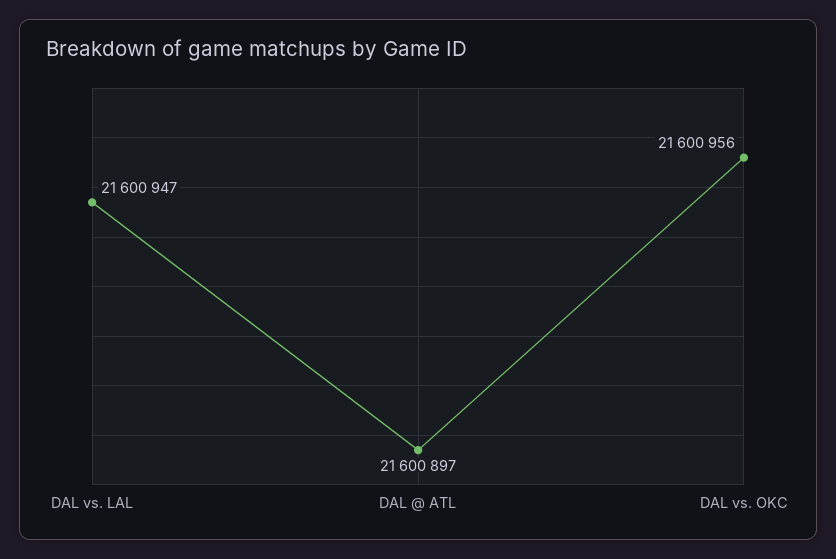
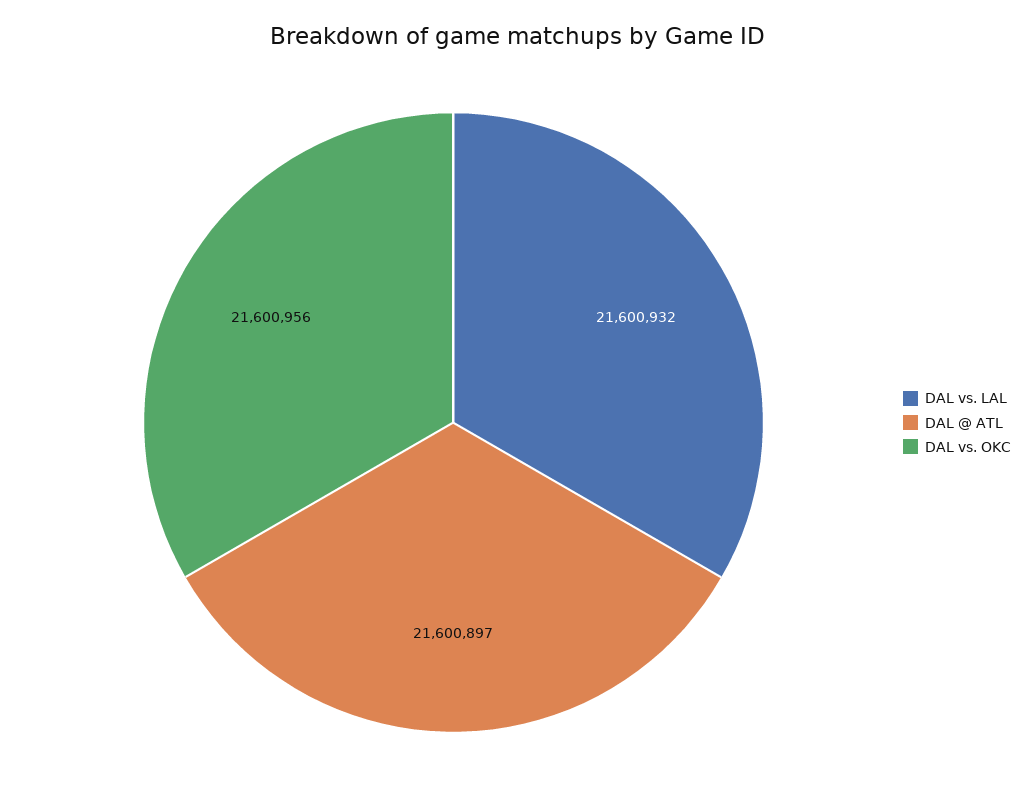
  {
-   "DAL vs. LAL": 21600947,
+   "DAL vs. LAL": 21600932,
    "DAL @ ATL": 21600897,
    "DAL vs. OKC": 21600956
  }

